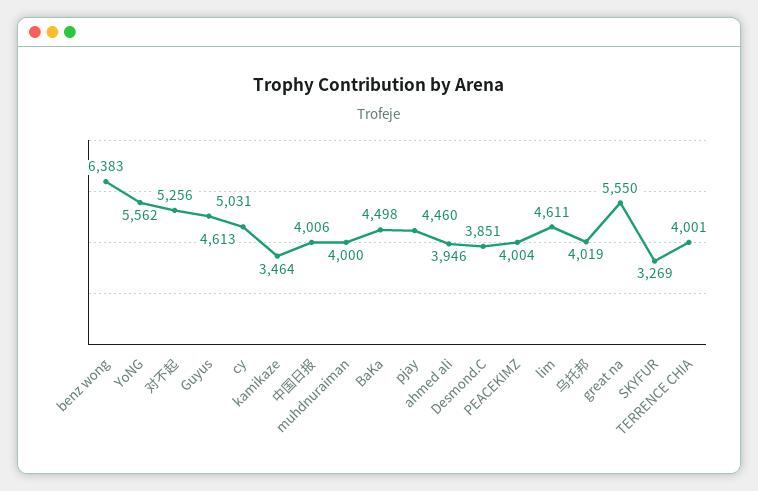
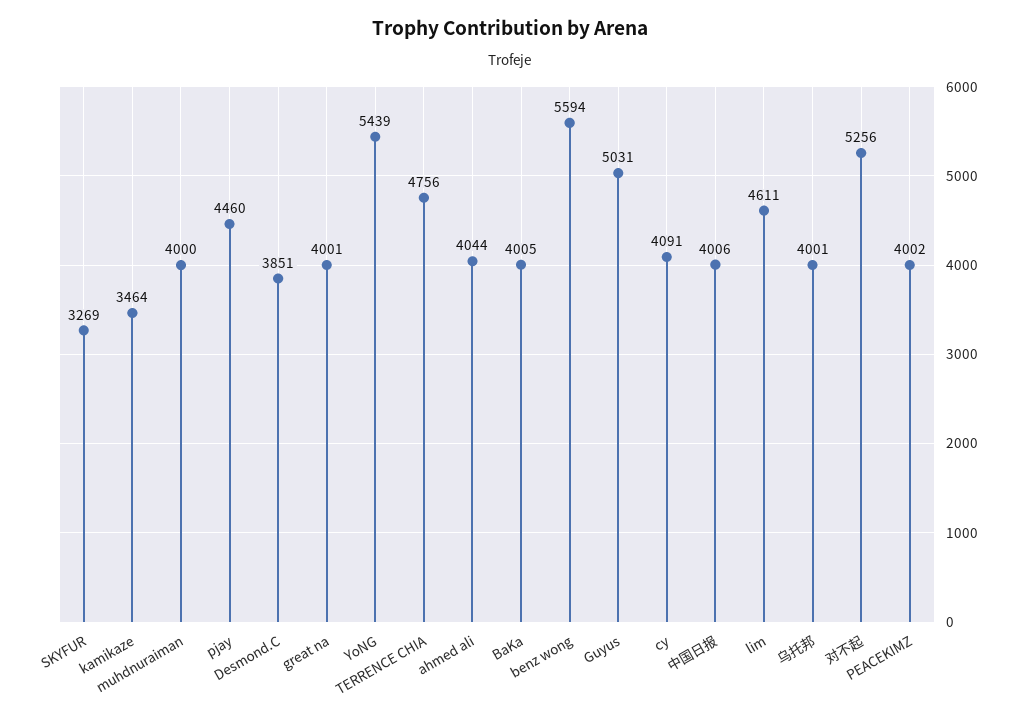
  {
-   "benz wong": 6383,
+   "benz wong": 5594,
-   "YoNG": 5562,
+   "YoNG": 5439,
    "对不起": 5256,
    "Guyus": 5031,
-   "cy": 4613,
+   "cy": 4091,
    "kamikaze": 3464,
    "中国日报": 4006,
    "muhdnuraiman": 4000,
-   "BaKa": 4498,
+   "BaKa": 4005,
    "pjay": 4460,
-   "ahmed ali": 3946,
+   "ahmed ali": 4044,
    "Desmond.C": 3851,
-   "PEACEKIMZ": 4004,
+   "PEACEKIMZ": 4002,
    "lim": 4611,
-   "乌托邦": 4019,
+   "乌托邦": 4001,
-   "great na": 5550,
+   "great na": 4001,
    "SKYFUR": 3269,
-   "TERRENCE CHIA": 4001
+   "TERRENCE CHIA": 4756
  }

